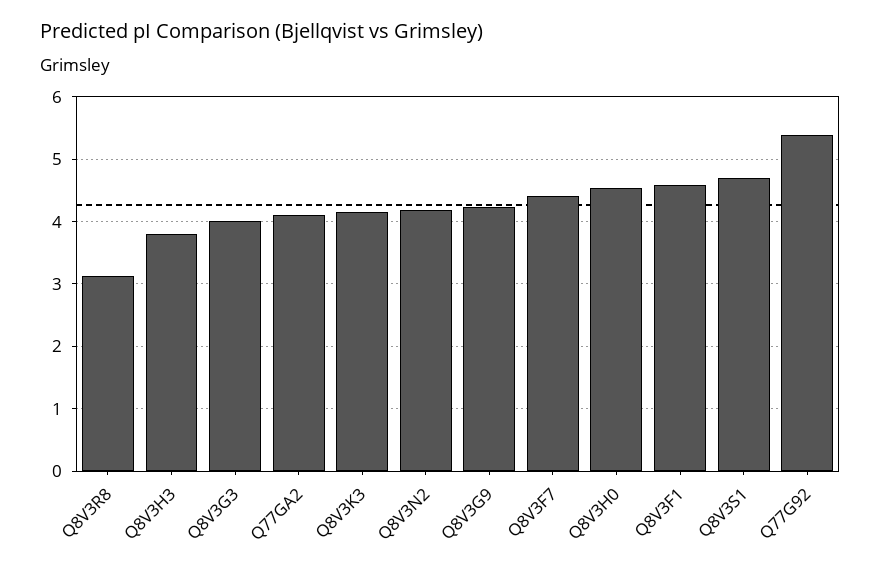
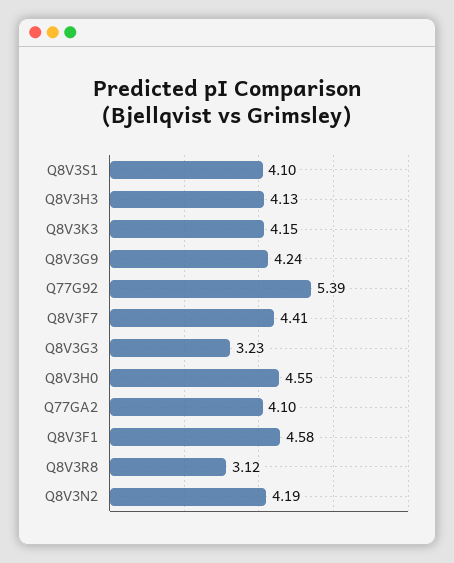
  {
    "Q8V3R8": 3.12,
-   "Q8V3H3": 3.8,
+   "Q8V3H3": 4.13,
-   "Q8V3G3": 4,
+   "Q8V3G3": 3.23,
    "Q77GA2": 4.1,
    "Q8V3K3": 4.15,
    "Q8V3N2": 4.19,
    "Q8V3G9": 4.24,
    "Q8V3F7": 4.41,
    "Q8V3H0": 4.55,
    "Q8V3F1": 4.58,
-   "Q8V3S1": 4.7,
+   "Q8V3S1": 4.1,
    "Q77G92": 5.39
  }

